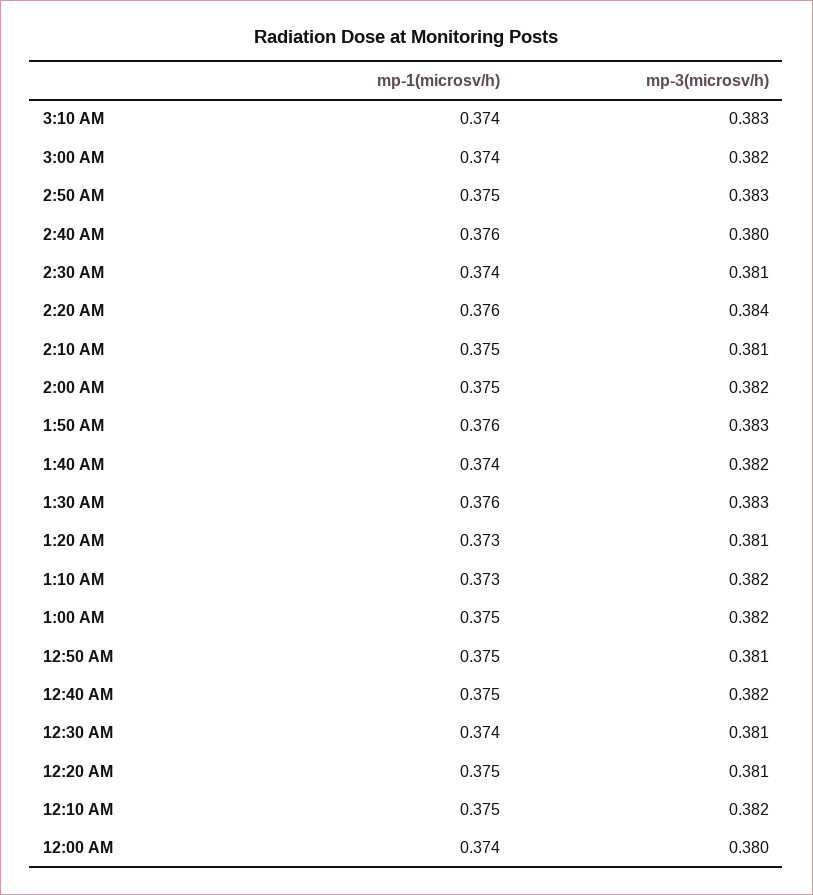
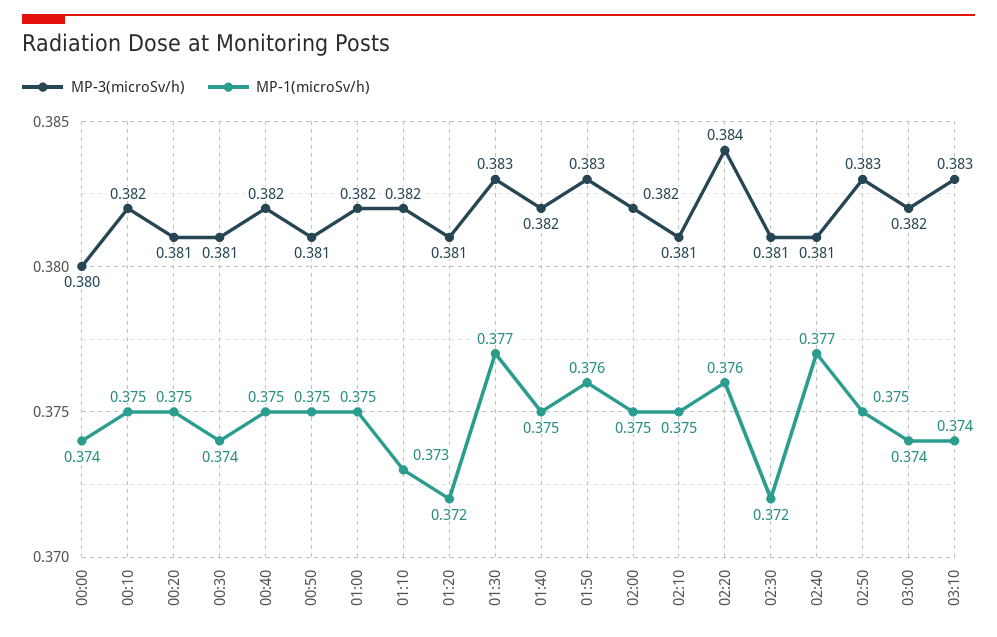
  {
    "mp-1(microsv/h)": {
      "3:10 AM": 0.374,
      "3:00 AM": 0.374,
      "2:50 AM": 0.375,
-     "2:40 AM": 0.376,
+     "2:40 AM": 0.377,
-     "2:30 AM": 0.374,
+     "2:30 AM": 0.372,
      "2:20 AM": 0.376,
      "2:10 AM": 0.375,
      "2:00 AM": 0.375,
      "1:50 AM": 0.376,
-     "1:40 AM": 0.374,
+     "1:40 AM": 0.375,
-     "1:30 AM": 0.376,
+     "1:30 AM": 0.377,
-     "1:20 AM": 0.373,
+     "1:20 AM": 0.372,
      "1:10 AM": 0.373,
      "1:00 AM": 0.375,
      "12:50 AM": 0.375,
      "12:40 AM": 0.375,
      "12:30 AM": 0.374,
      "12:20 AM": 0.375,
      "12:10 AM": 0.375,
      "12:00 AM": 0.374
    },
    "mp-3(microsv/h)": {
      "3:10 AM": 0.383,
      "3:00 AM": 0.382,
      "2:50 AM": 0.383,
-     "2:40 AM": 0.38,
+     "2:40 AM": 0.381,
      "2:30 AM": 0.381,
      "2:20 AM": 0.384,
      "2:10 AM": 0.381,
      "2:00 AM": 0.382,
      "1:50 AM": 0.383,
      "1:40 AM": 0.382,
      "1:30 AM": 0.383,
      "1:20 AM": 0.381,
      "1:10 AM": 0.382,
      "1:00 AM": 0.382,
      "12:50 AM": 0.381,
      "12:40 AM": 0.382,
      "12:30 AM": 0.381,
      "12:20 AM": 0.381,
      "12:10 AM": 0.382,
      "12:00 AM": 0.38
    }
  }

